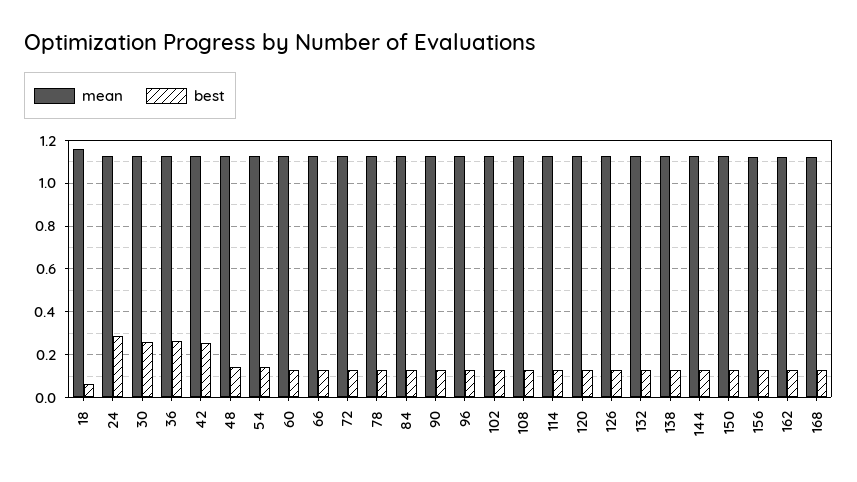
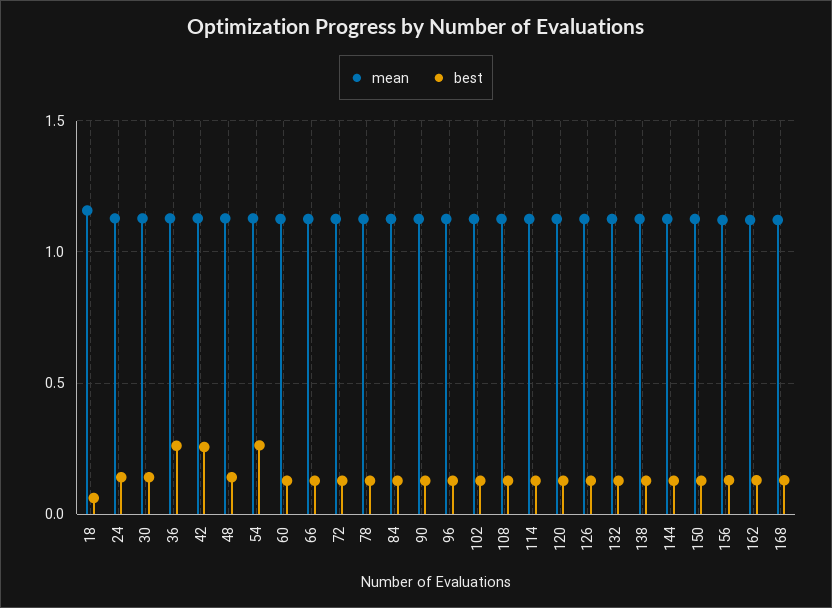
  {
    "mean": {
      "18": 1.15,
      "24": 1.15,
      "30": 1.15,
      "36": 1.15,
      "42": 1.15,
      "48": 1.15,
      "54": 1.15,
      "60": 1.15,
      "66": 1.15,
      "72": 1.15,
      "78": 1.15,
      "84": 1.15,
      "90": 1.15,
      "96": 1.15,
      "102": 1.15,
      "108": 1.15,
      "114": 1.15,
      "120": 1.15,
      "126": 1.15,
      "132": 1.15,
      "138": 1.15,
      "144": 1.15,
      "150": 1.15,
      "156": 1.1,
      "162": 1.1,
      "168": 1.1
    },
    "best": {
      "18": 0.05,
-     "24": 0.3,
+     "24": 0.15,
-     "30": 0.25,
+     "30": 0.15,
      "36": 0.25,
      "42": 0.25,
      "48": 0.15,
-     "54": 0.15,
+     "54": 0.25,
      "60": 0.15,
      "66": 0.15,
      "72": 0.15,
      "78": 0.15,
      "84": 0.15,
      "90": 0.15,
      "96": 0.15,
      "102": 0.15,
      "108": 0.15,
      "114": 0.15,
      "120": 0.15,
      "126": 0.15,
      "132": 0.15,
      "138": 0.15,
      "144": 0.15,
      "150": 0.15,
      "156": 0.15,
      "162": 0.15,
      "168": 0.15
    }
  }

